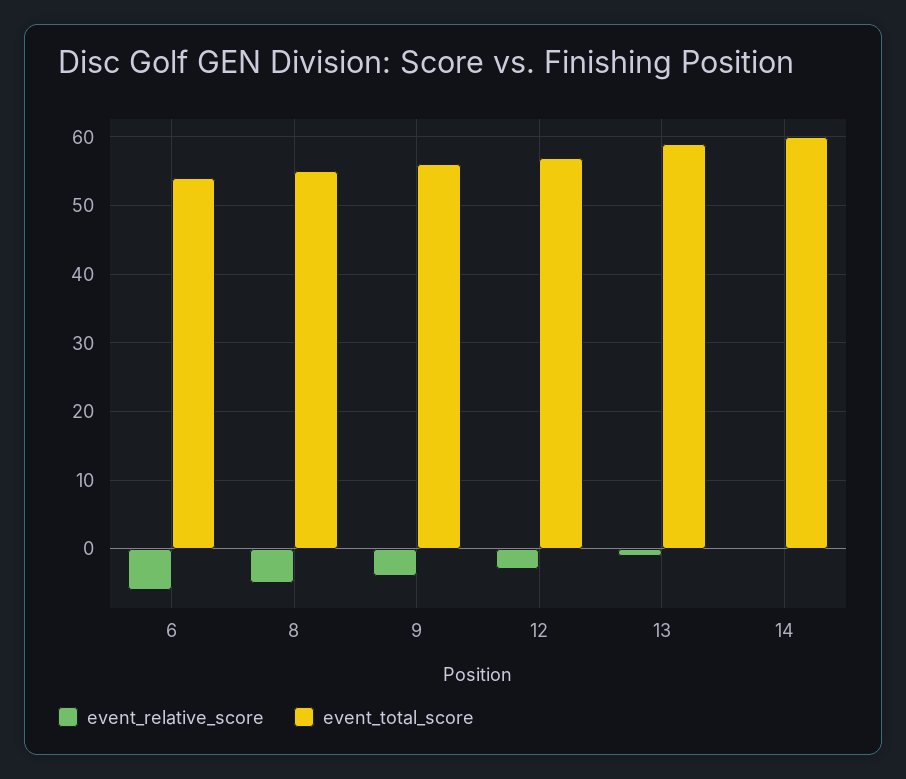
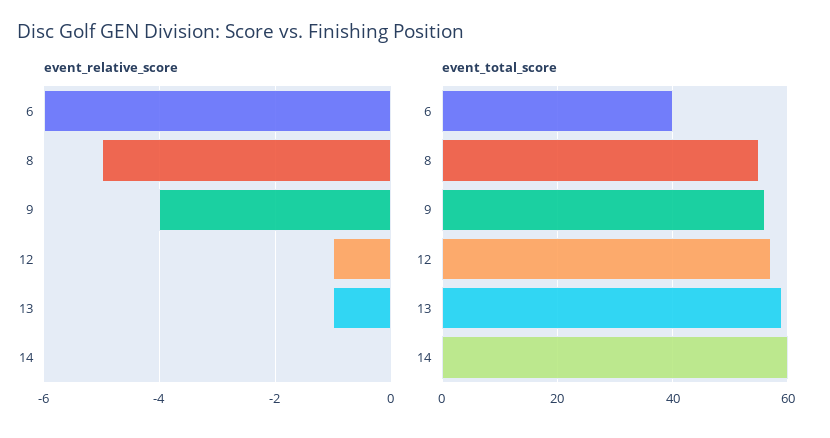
  {
    "event_relative_score": {
      "6": -6,
      "8": -5,
      "9": -4,
-     "12": -3,
+     "12": -1,
      "13": -1,
      "14": 0
    },
    "event_total_score": {
-     "6": 54,
+     "6": 40,
      "8": 55,
      "9": 56,
      "12": 57,
      "13": 59,
      "14": 60
    }
  }

